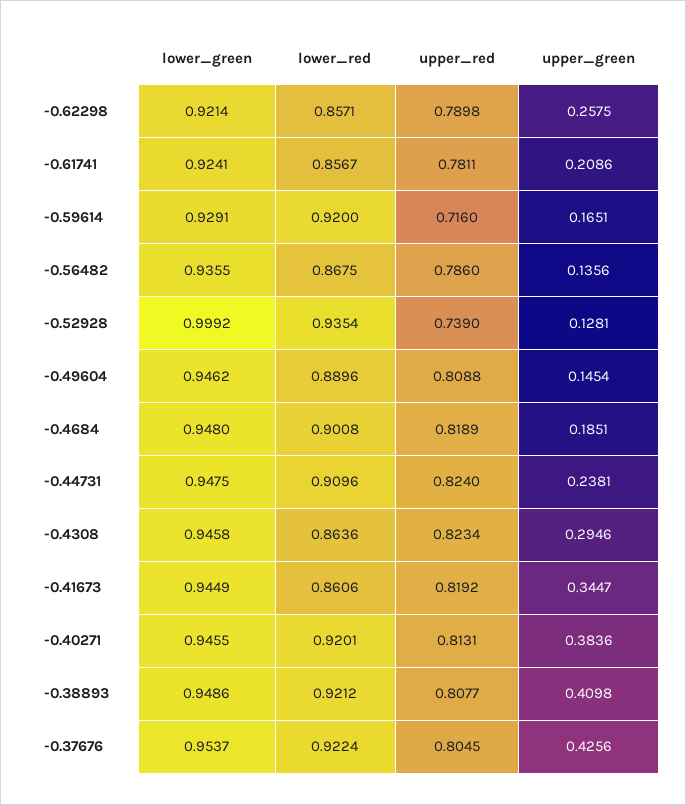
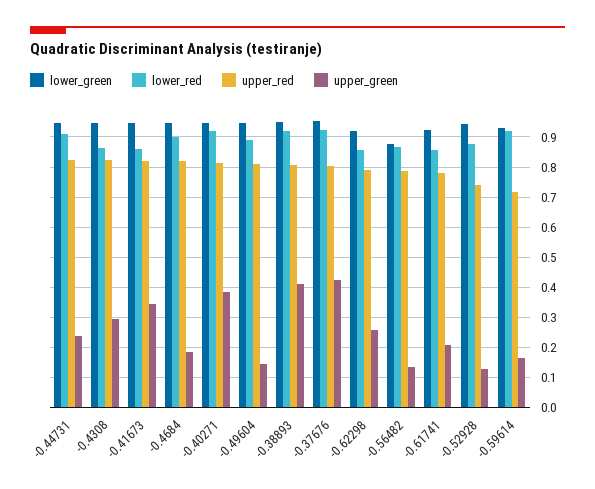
  {
    "lower_green": {
      "-0.62298": 0.9214,
      "-0.61741": 0.9241,
      "-0.59614": 0.9291,
-     "-0.56482": 0.9355,
+     "-0.56482": 0.88,
-     "-0.52928": 0.9992,
+     "-0.52928": 0.94,
      "-0.49604": 0.9462,
      "-0.4684": 0.948,
      "-0.44731": 0.9475,
      "-0.4308": 0.9458,
      "-0.41673": 0.9449,
      "-0.40271": 0.9455,
      "-0.38893": 0.9486,
      "-0.37676": 0.9537
    },
    "lower_red": {
      "-0.62298": 0.8571,
      "-0.61741": 0.8567,
      "-0.59614": 0.92,
      "-0.56482": 0.8675,
-     "-0.52928": 0.9354,
+     "-0.52928": 0.88,
      "-0.49604": 0.8896,
      "-0.4684": 0.9008,
      "-0.44731": 0.9096,
      "-0.4308": 0.8636,
      "-0.41673": 0.8606,
      "-0.40271": 0.9201,
      "-0.38893": 0.9212,
      "-0.37676": 0.9224
    },
    "upper_red": {
      "-0.62298": 0.7898,
      "-0.61741": 0.7811,
      "-0.59614": 0.716,
      "-0.56482": 0.786,
      "-0.52928": 0.739,
      "-0.49604": 0.8088,
      "-0.4684": 0.8189,
      "-0.44731": 0.824,
      "-0.4308": 0.8234,
      "-0.41673": 0.8192,
      "-0.40271": 0.8131,
      "-0.38893": 0.8077,
      "-0.37676": 0.8045
    },
    "upper_green": {
      "-0.62298": 0.2575,
      "-0.61741": 0.2086,
      "-0.59614": 0.1651,
      "-0.56482": 0.1356,
      "-0.52928": 0.1281,
      "-0.49604": 0.1454,
      "-0.4684": 0.1851,
      "-0.44731": 0.2381,
      "-0.4308": 0.2946,
      "-0.41673": 0.3447,
      "-0.40271": 0.3836,
      "-0.38893": 0.4098,
      "-0.37676": 0.4256
    }
  }

